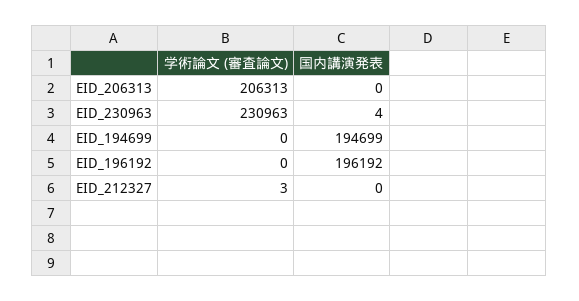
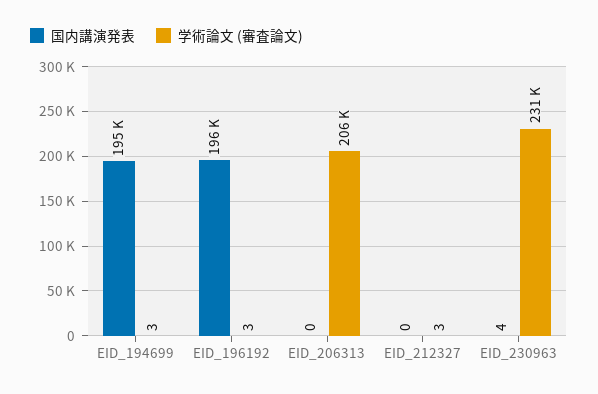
  {
    "学術論文 (審査論文)": {
      "EID_206313": 206313,
      "EID_230963": 230963,
-     "EID_194699": 0,
+     "EID_194699": 3,
-     "EID_196192": 0,
+     "EID_196192": 3,
      "EID_212327": 3
    },
    "国内講演発表": {
      "EID_206313": 0,
      "EID_230963": 4,
      "EID_194699": 194699,
      "EID_196192": 196192,
      "EID_212327": 0
    }
  }

